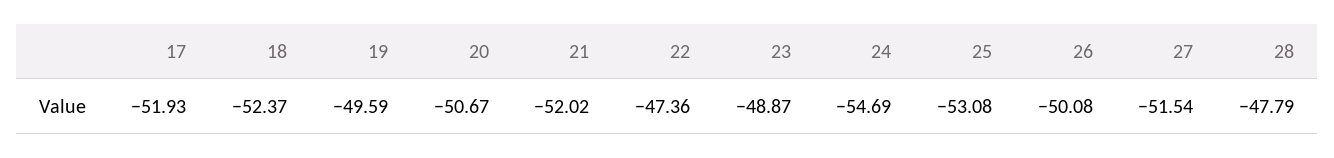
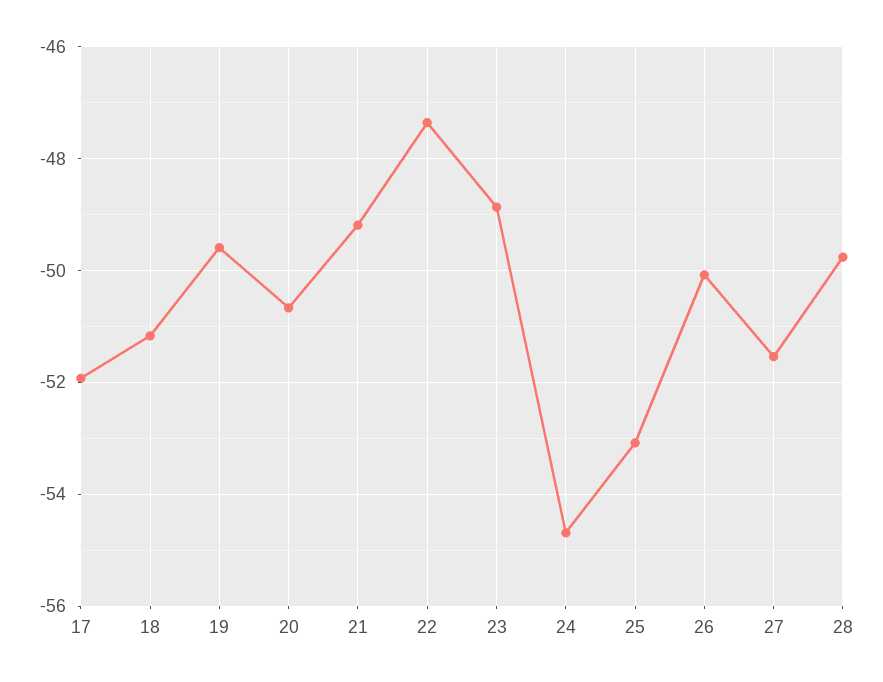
  {
    "17": -51.93,
-   "18": -52.37,
+   "18": -51.2,
    "19": -49.59,
    "20": -50.67,
-   "21": -52.02,
+   "21": -49.2,
    "22": -47.36,
    "23": -48.87,
    "24": -54.69,
    "25": -53.08,
    "26": -50.08,
    "27": -51.54,
-   "28": -47.79
+   "28": -49.8
  }

